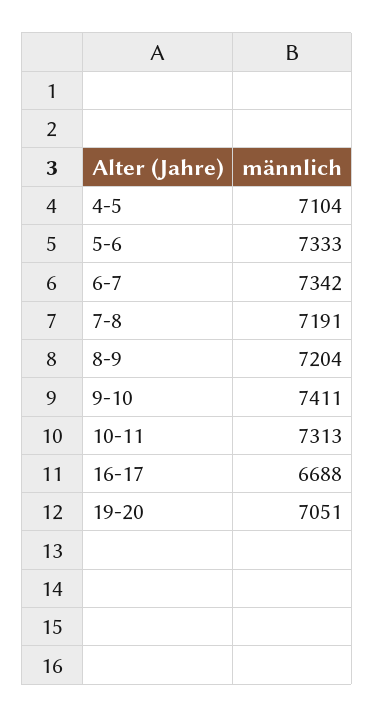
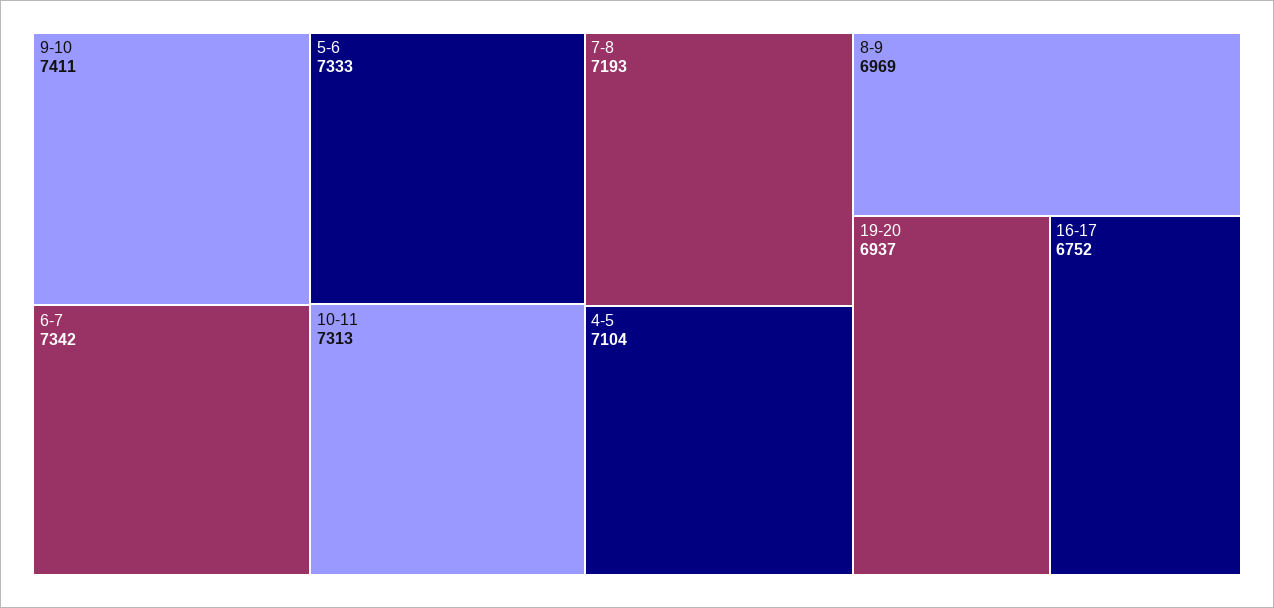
  {
    "4-5": 7104,
    "5-6": 7333,
    "6-7": 7342,
-   "7-8": 7191,
+   "7-8": 7193,
-   "8-9": 7204,
+   "8-9": 6969,
    "9-10": 7411,
    "10-11": 7313,
-   "16-17": 6688,
+   "16-17": 6752,
-   "19-20": 7051
+   "19-20": 6937
  }

